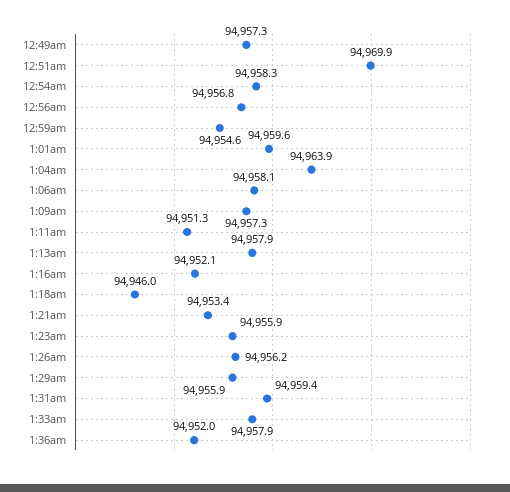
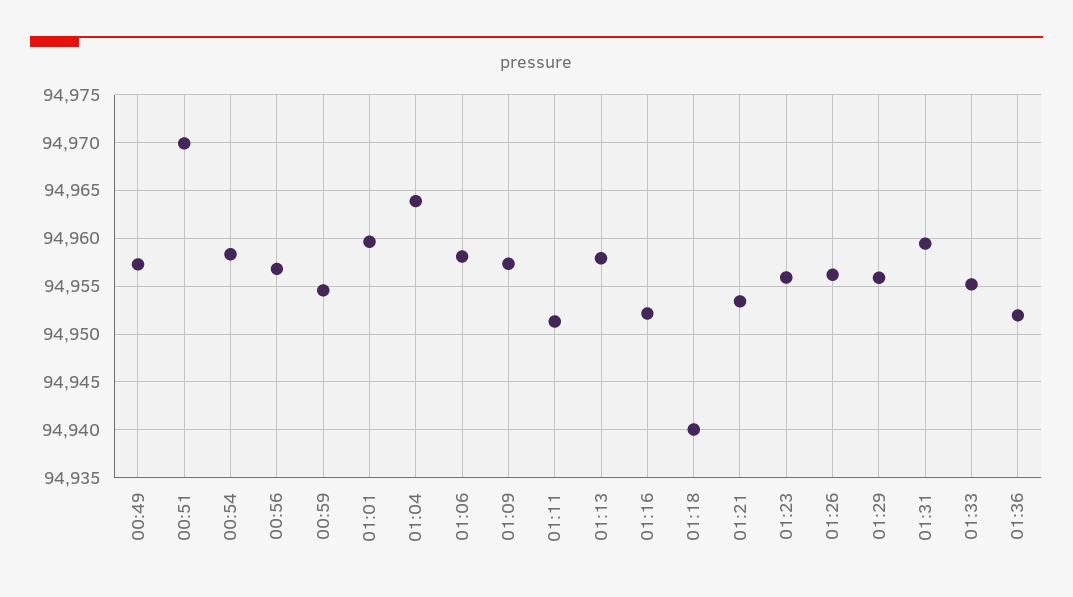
  {
    "12:49am": 94957.3,
    "12:51am": 94969.9,
    "12:54am": 94958.3,
    "12:56am": 94956.8,
    "12:59am": 94954.6,
    "1:01am": 94959.6,
    "1:04am": 94963.9,
    "1:06am": 94958.1,
    "1:09am": 94957.3,
    "1:11am": 94951.3,
    "1:13am": 94957.9,
    "1:16am": 94952.1,
-   "1:18am": 94946,
+   "1:18am": 94940,
    "1:21am": 94953.4,
    "1:23am": 94955.9,
    "1:26am": 94956.2,
    "1:29am": 94955.9,
    "1:31am": 94959.4,
-   "1:33am": 94957.9,
+   "1:33am": 94955,
    "1:36am": 94952
  }

